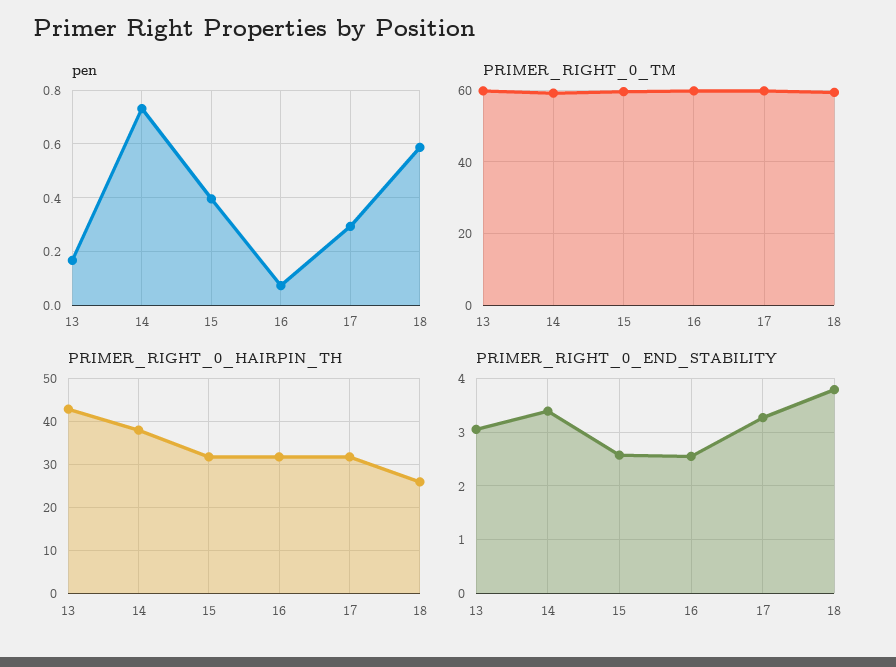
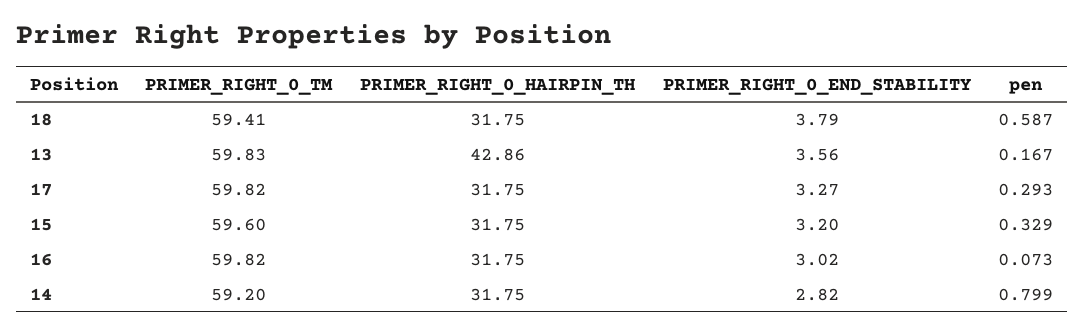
  {
    "pen": {
      "13": 0.167,
-     "14": 0.725,
+     "14": 0.799,
-     "15": 0.4,
+     "15": 0.329,
      "16": 0.073,
      "17": 0.293,
      "18": 0.587
    },
    "PRIMER_RIGHT_0_TM": {
      "13": 59.83,
      "14": 59.2,
      "15": 59.6,
      "16": 59.82,
      "17": 59.82,
      "18": 59.41
    },
    "PRIMER_RIGHT_0_HAIRPIN_TH": {
      "13": 42.86,
-     "14": 38,
+     "14": 31.75,
      "15": 31.75,
      "16": 31.75,
      "17": 31.75,
-     "18": 26
+     "18": 31.75
    },
    "PRIMER_RIGHT_0_END_STABILITY": {
-     "13": 3,
+     "13": 3.56,
-     "14": 3.4,
+     "14": 2.82,
-     "15": 2.6,
+     "15": 3.2,
-     "16": 2.6,
+     "16": 3.02,
      "17": 3.27,
      "18": 3.79
    }
  }

